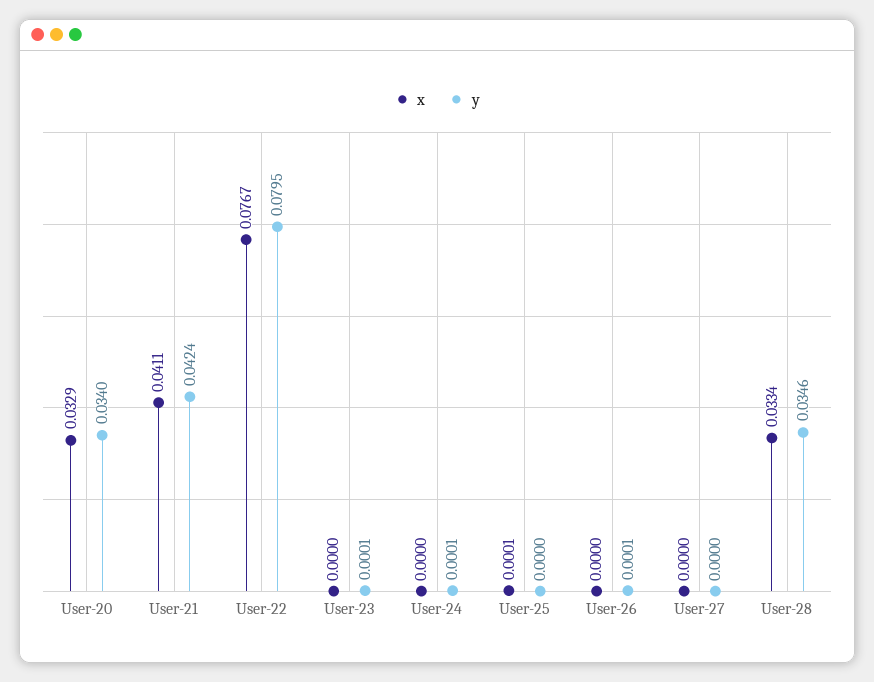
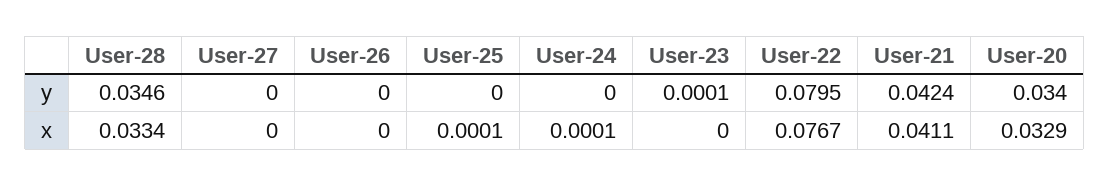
  {
    "x": {
      "User-20": 0.0329,
      "User-21": 0.0411,
      "User-22": 0.0767,
      "User-23": 0,
-     "User-24": 0,
+     "User-24": 0.0001,
      "User-25": 0.0001,
      "User-26": 0,
      "User-27": 0,
      "User-28": 0.0334
    },
    "y": {
      "User-20": 0.034,
      "User-21": 0.0424,
      "User-22": 0.0795,
      "User-23": 0.0001,
-     "User-24": 0.0001,
+     "User-24": 0,
      "User-25": 0,
-     "User-26": 0.0001,
+     "User-26": 0,
      "User-27": 0,
      "User-28": 0.0346
    }
  }

